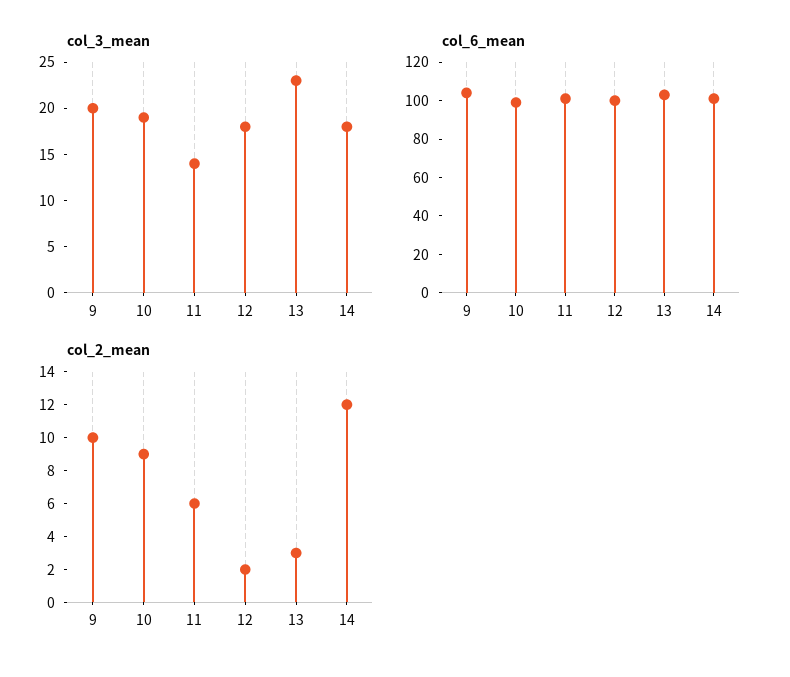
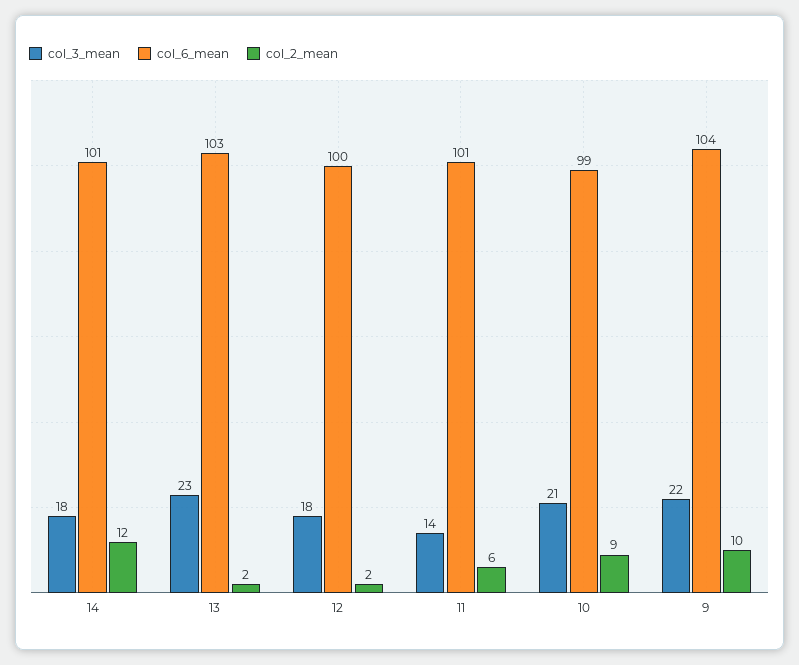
  {
    "col_3_mean": {
-     "9": 20,
+     "9": 22,
-     "10": 19,
+     "10": 21,
      "11": 14,
      "12": 18,
      "13": 23,
      "14": 18
    },
    "col_6_mean": {
      "9": 104,
      "10": 99,
      "11": 101,
      "12": 100,
      "13": 103,
      "14": 101
    },
    "col_2_mean": {
      "9": 10,
      "10": 9,
      "11": 6,
      "12": 2,
-     "13": 3,
+     "13": 2,
      "14": 12
    }
  }

